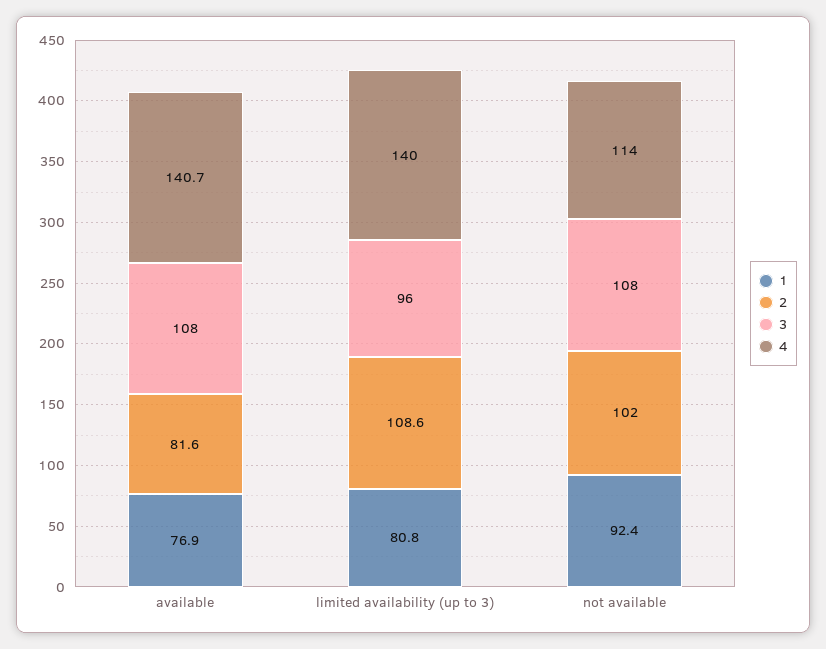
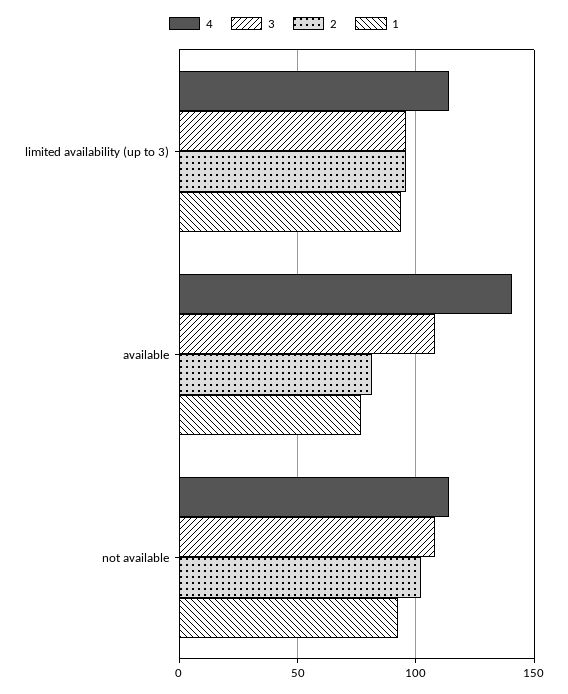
  {
    "1": {
      "available": 76.9,
-     "limited availability (up to 3)": 80.8,
+     "limited availability (up to 3)": 95,
      "not available": 92.4
    },
    "2": {
      "available": 81.6,
-     "limited availability (up to 3)": 108.6,
+     "limited availability (up to 3)": 95,
      "not available": 102
    },
    "3": {
      "available": 108,
      "limited availability (up to 3)": 96,
      "not available": 108
    },
    "4": {
      "available": 140.7,
-     "limited availability (up to 3)": 140,
+     "limited availability (up to 3)": 115,
      "not available": 114
    }
  }

